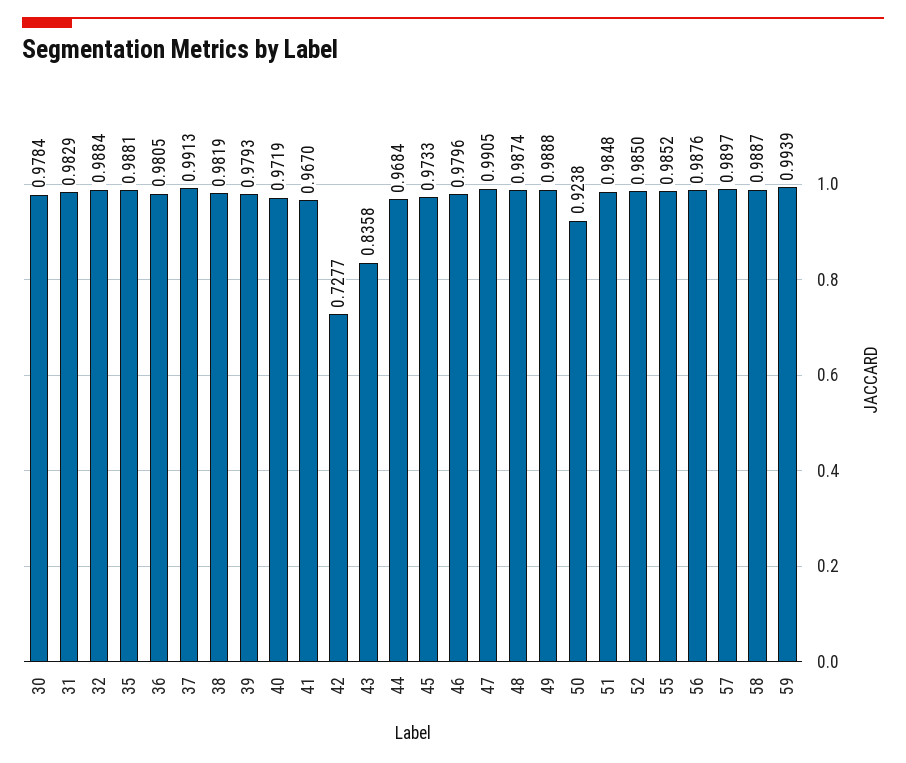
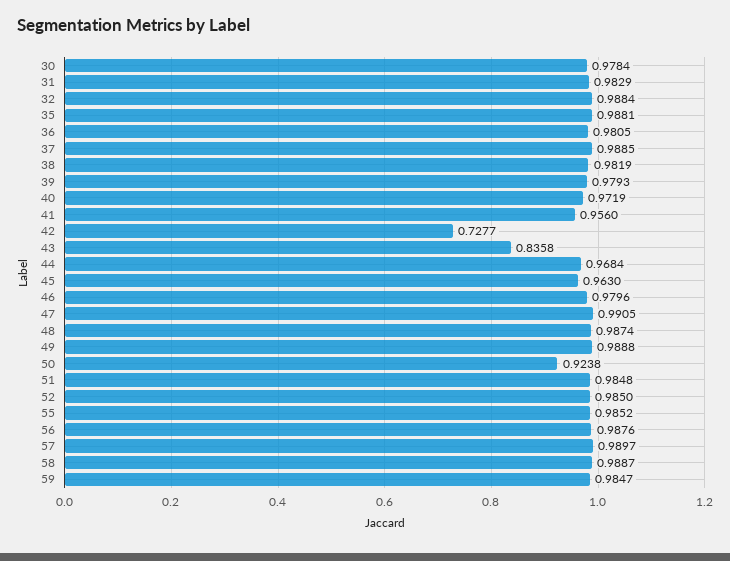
  {
    "30": 0.9784,
    "31": 0.9829,
    "32": 0.9884,
    "35": 0.9881,
    "36": 0.9805,
-   "37": 0.9913,
+   "37": 0.9885,
    "38": 0.9819,
    "39": 0.9793,
    "40": 0.9719,
-   "41": 0.967,
+   "41": 0.956,
    "42": 0.7277,
    "43": 0.8358,
    "44": 0.9684,
-   "45": 0.9733,
+   "45": 0.963,
    "46": 0.9796,
    "47": 0.9905,
    "48": 0.9874,
    "49": 0.9888,
    "50": 0.9238,
    "51": 0.9848,
    "52": 0.985,
    "55": 0.9852,
    "56": 0.9876,
    "57": 0.9897,
    "58": 0.9887,
-   "59": 0.9939
+   "59": 0.9847
  }

